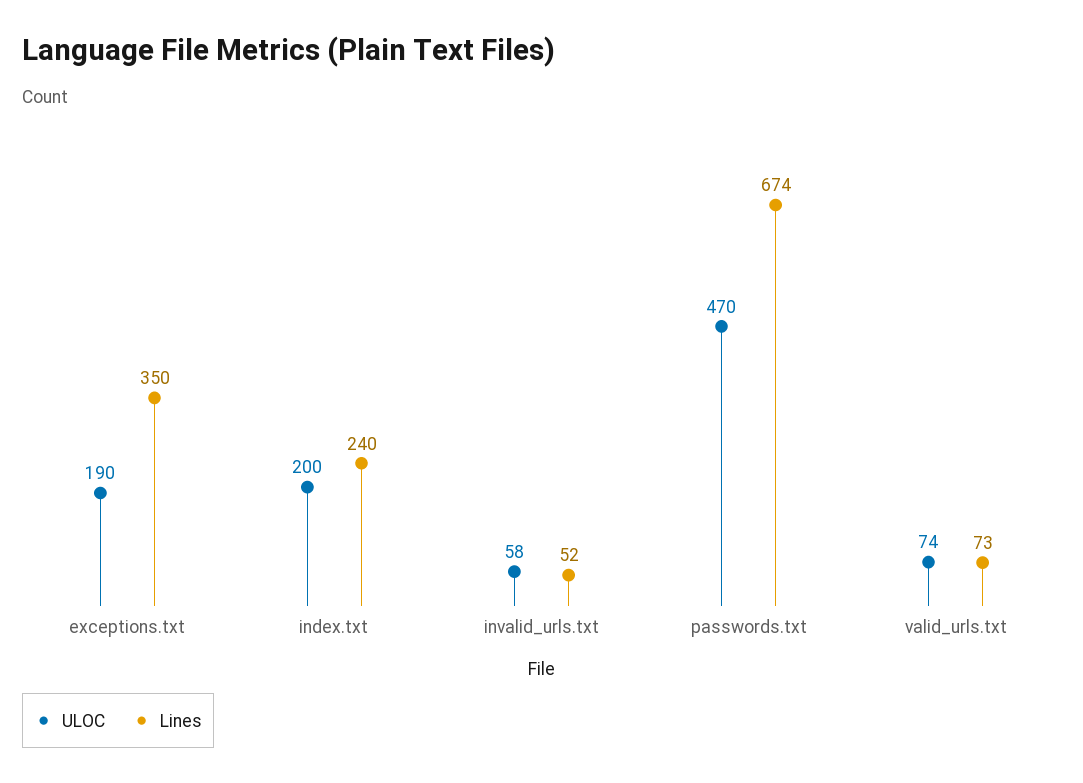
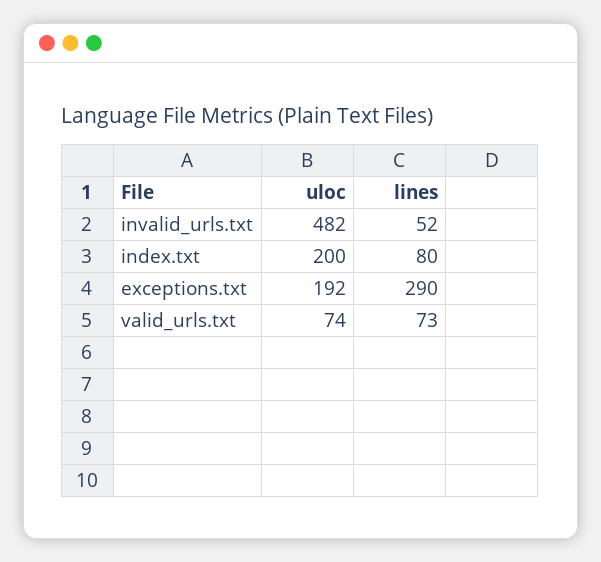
  {
    "ULOC": {
-     "exceptions.txt": 190,
+     "exceptions.txt": 192,
      "index.txt": 200,
-     "invalid_urls.txt": 58,
+     "invalid_urls.txt": 482,
-     "passwords.txt": 470,
      "valid_urls.txt": 74
    },
    "Lines": {
-     "exceptions.txt": 350,
+     "exceptions.txt": 290,
-     "index.txt": 240,
+     "index.txt": 80,
      "invalid_urls.txt": 52,
-     "passwords.txt": 674,
      "valid_urls.txt": 73
    }
  }

